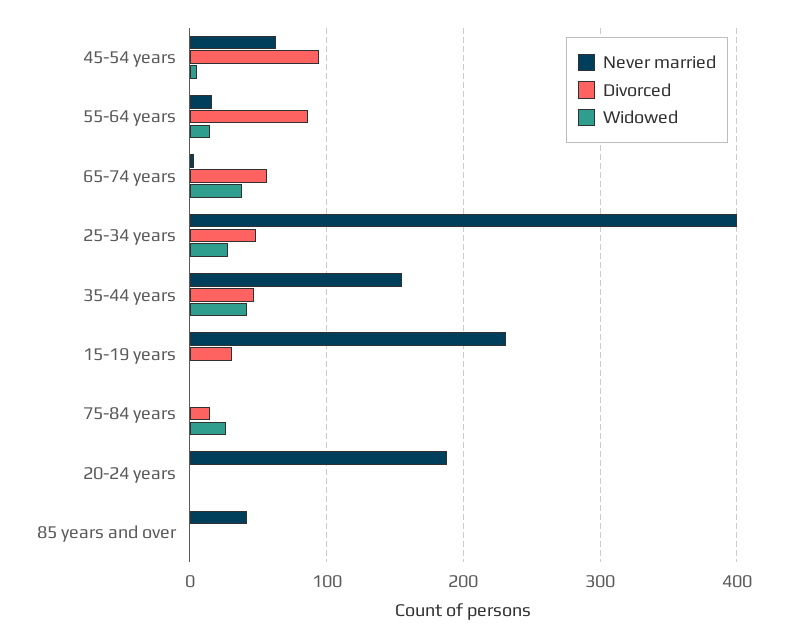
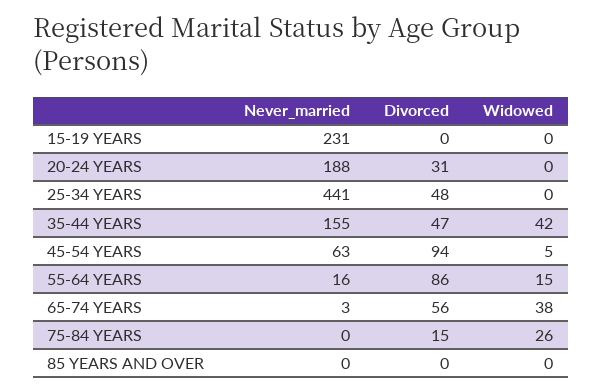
  {
    "Never married": {
      "45-54 years": 63,
      "55-64 years": 16,
      "65-74 years": 3,
-     "25-34 years": 400,
+     "25-34 years": 441,
      "35-44 years": 155,
      "15-19 years": 231,
      "75-84 years": 0,
      "20-24 years": 188,
-     "85 years and over": 40
+     "85 years and over": 0
    },
    "Divorced": {
      "45-54 years": 94,
      "55-64 years": 86,
      "65-74 years": 56,
      "25-34 years": 48,
      "35-44 years": 47,
-     "15-19 years": 30,
+     "15-19 years": 0,
      "75-84 years": 15,
-     "20-24 years": 0,
+     "20-24 years": 31,
      "85 years and over": 0
    },
    "Widowed": {
      "45-54 years": 5,
      "55-64 years": 15,
      "65-74 years": 38,
-     "25-34 years": 30,
+     "25-34 years": 0,
      "35-44 years": 42,
      "15-19 years": 0,
      "75-84 years": 26,
      "20-24 years": 0,
      "85 years and over": 0
    }
  }

